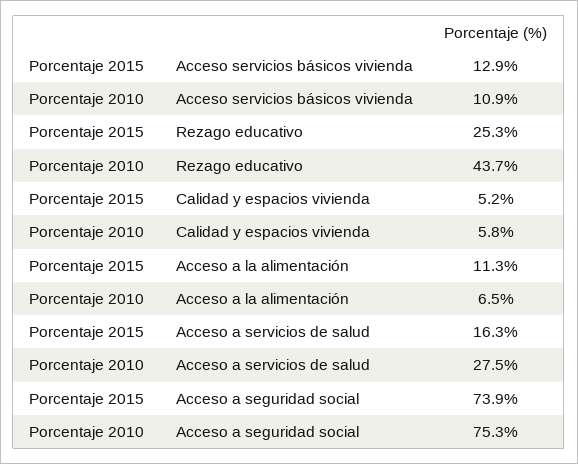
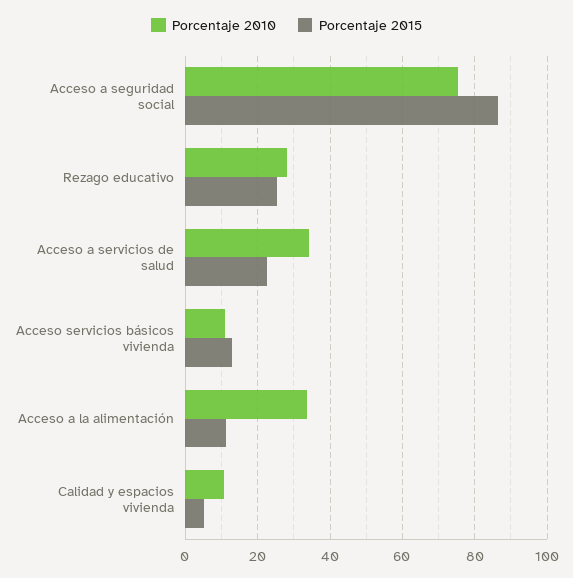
  {
    "Porcentaje 2015": {
      "Acceso servicios básicos vivienda": 12.9,
      "Rezago educativo": 25.3,
      "Calidad y espacios vivienda": 5.2,
      "Acceso a la alimentación": 11.3,
-     "Acceso a servicios de salud": 16.3,
+     "Acceso a servicios de salud": 22,
-     "Acceso a seguridad social": 73.9
+     "Acceso a seguridad social": 86
    },
    "Porcentaje 2010": {
      "Acceso servicios básicos vivienda": 10.9,
-     "Rezago educativo": 43.7,
+     "Rezago educativo": 28,
-     "Calidad y espacios vivienda": 5.8,
+     "Calidad y espacios vivienda": 10,
-     "Acceso a la alimentación": 6.5,
+     "Acceso a la alimentación": 34,
-     "Acceso a servicios de salud": 27.5,
+     "Acceso a servicios de salud": 34,
      "Acceso a seguridad social": 75.3
    }
  }

